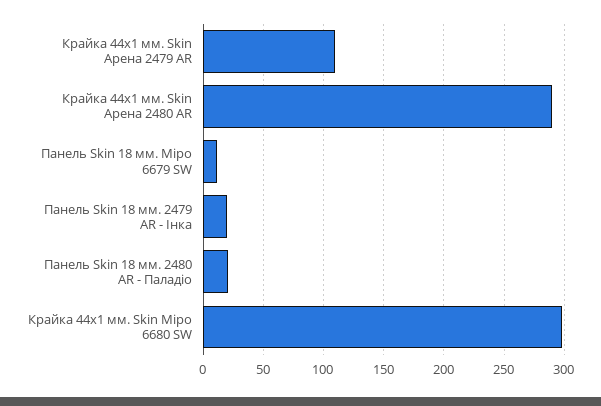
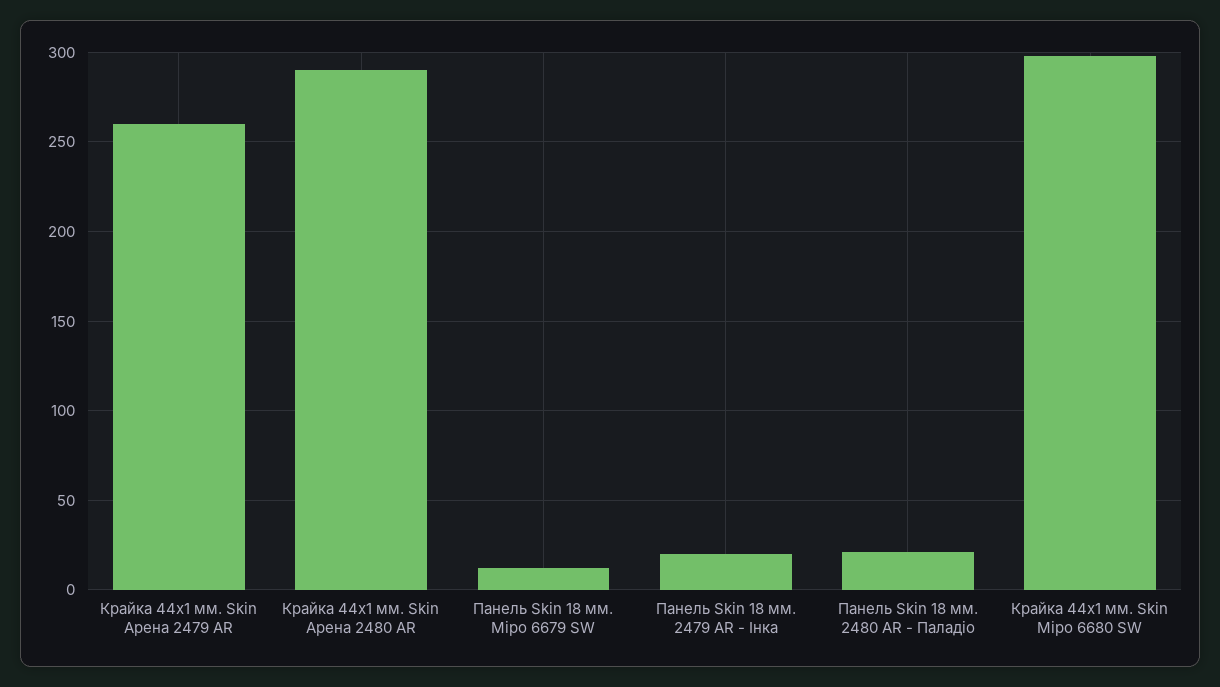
  {
-   "Крайка 44x1 мм. Skin Арена 2479 AR": 110,
+   "Крайка 44x1 мм. Skin Арена 2479 AR": 260,
    "Крайка 44x1 мм. Skin Арена 2480 AR": 290,
    "Панель Skin 18 мм. Міро 6679 SW": 10,
    "Панель Skin 18 мм. 2479 AR - Інка": 20,
    "Панель Skin 18 мм. 2480 AR - Паладіо": 20,
    "Крайка 44x1 мм. Skin Міро 6680 SW": 300
  }

